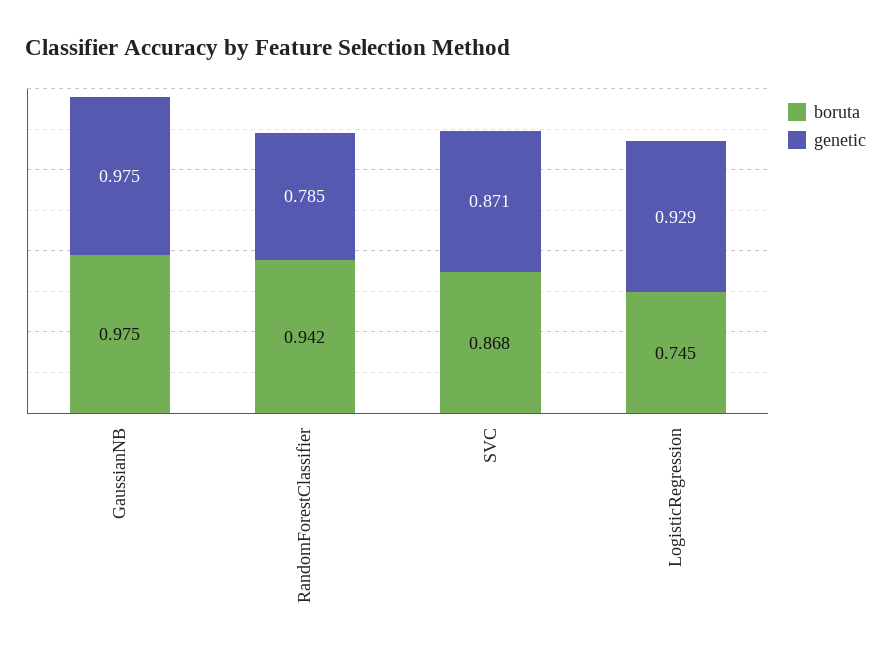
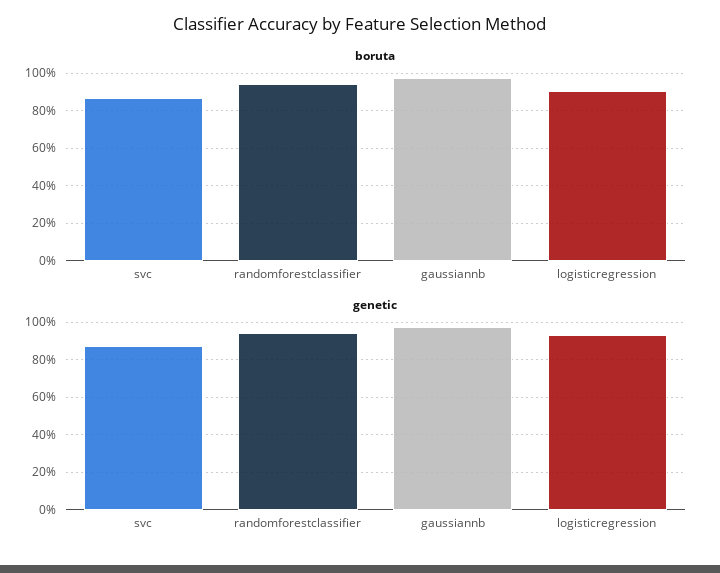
  {
    "boruta": {
      "GaussianNB": 0.975,
      "RandomForestClassifier": 0.942,
      "SVC": 0.868,
-     "LogisticRegression": 0.745
+     "LogisticRegression": 0.9
    },
    "genetic": {
      "GaussianNB": 0.975,
-     "RandomForestClassifier": 0.785,
+     "RandomForestClassifier": 0.95,
      "SVC": 0.871,
      "LogisticRegression": 0.929
    }
  }

